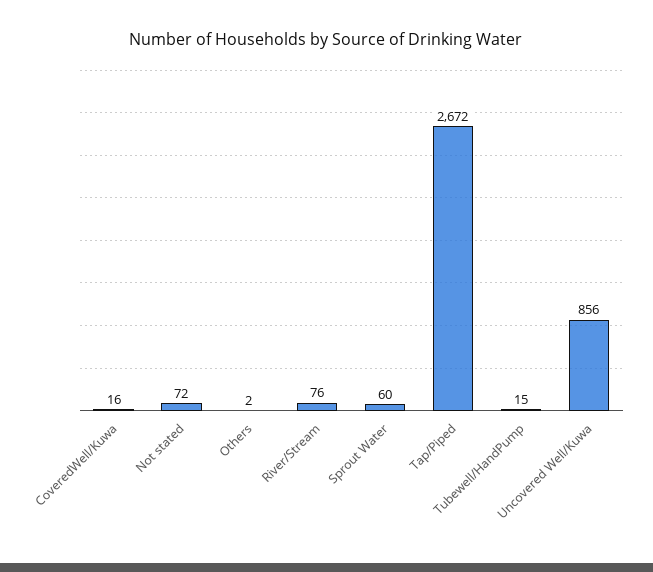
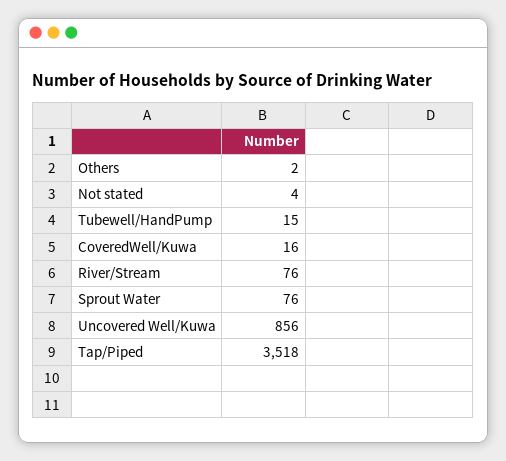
  {
    "CoveredWell/Kuwa": 16,
-   "Not stated": 72,
+   "Not stated": 4,
    "Others": 2,
    "River/Stream": 76,
-   "Sprout Water": 60,
+   "Sprout Water": 76,
-   "Tap/Piped": 2672,
+   "Tap/Piped": 3518,
    "Tubewell/HandPump": 15,
    "Uncovered Well/Kuwa": 856
  }

